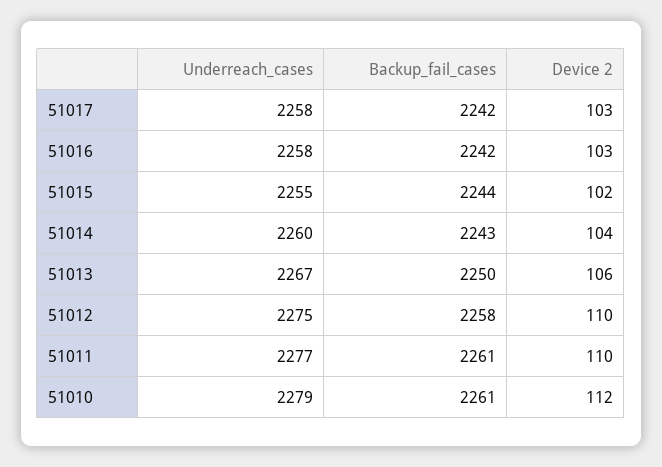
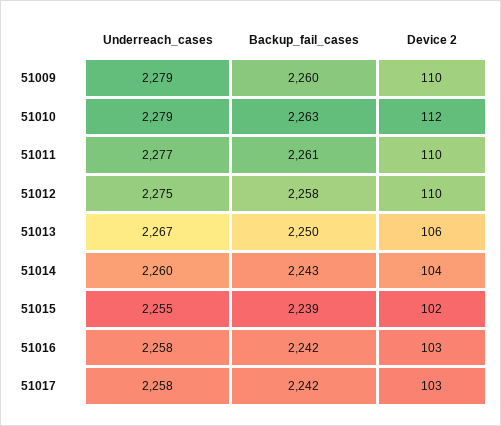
  {
    "Underreach_cases": {
      "51017": 2258,
      "51016": 2258,
      "51015": 2255,
      "51014": 2260,
      "51013": 2267,
      "51012": 2275,
      "51011": 2277,
-     "51010": 2279
+     "51010": 2279,
+     "51009": 2279
    },
    "Backup_fail_cases": {
      "51017": 2242,
      "51016": 2242,
-     "51015": 2244,
+     "51015": 2239,
      "51014": 2243,
      "51013": 2250,
      "51012": 2258,
      "51011": 2261,
-     "51010": 2261
+     "51010": 2263,
+     "51009": 2260
    },
    "Device 2": {
      "51017": 103,
      "51016": 103,
      "51015": 102,
      "51014": 104,
      "51013": 106,
      "51012": 110,
      "51011": 110,
-     "51010": 112
+     "51010": 112,
+     "51009": 110
    }
  }

